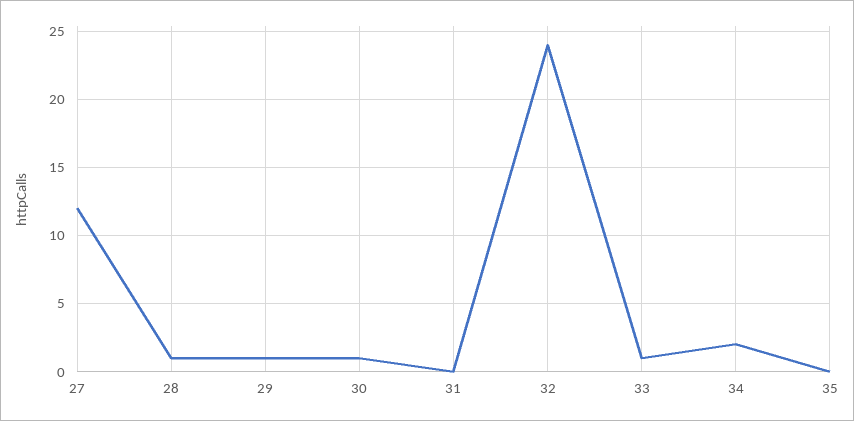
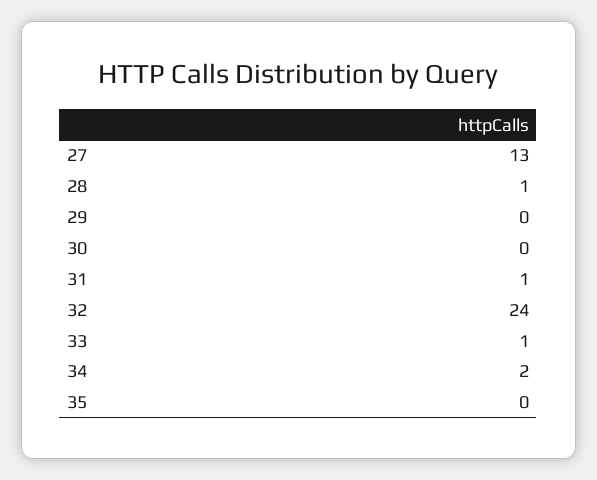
  {
-   "27": 12,
+   "27": 13,
    "28": 1,
-   "29": 1,
+   "29": 0,
-   "30": 1,
+   "30": 0,
-   "31": 0,
+   "31": 1,
    "32": 24,
    "33": 1,
    "34": 2,
    "35": 0
  }

